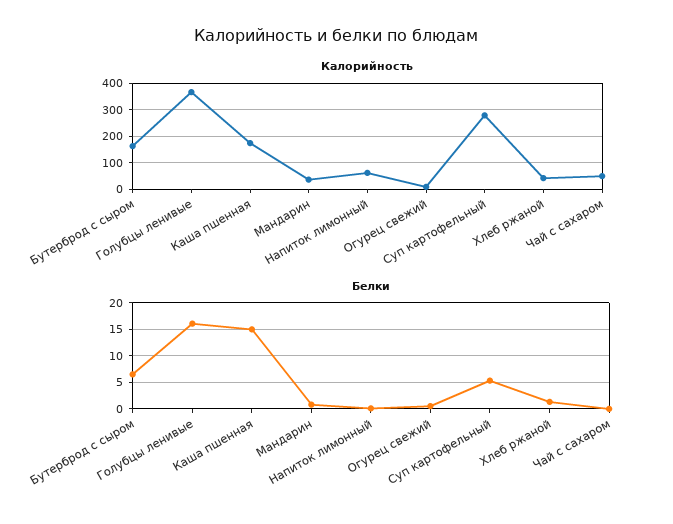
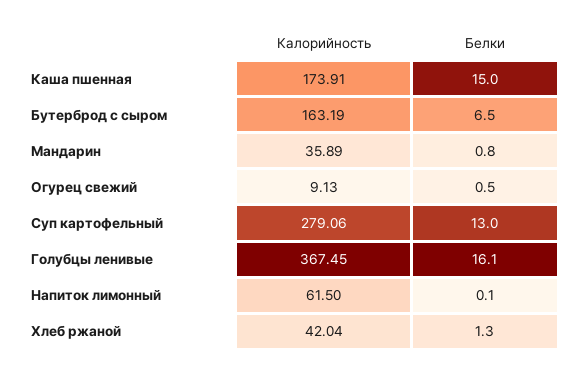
  {
    "Калорийность": {
      "Бутерброд с сыром": 163.19,
      "Голубцы ленивые": 367.45,
      "Каша пшенная": 173.91,
      "Мандарин": 35.89,
      "Напиток лимонный": 61.5,
      "Огурец свежий": 9.13,
      "Суп картофельный": 279.06,
-     "Хлеб ржаной": 42.04,
+     "Хлеб ржаной": 42.04
-     "Чай с сахаром": 50
    },
    "Белки": {
      "Бутерброд с сыром": 6.5,
      "Голубцы ленивые": 16.1,
      "Каша пшенная": 15,
      "Мандарин": 0.8,
      "Напиток лимонный": 0.1,
      "Огурец свежий": 0.5,
-     "Суп картофельный": 5,
+     "Суп картофельный": 13,
-     "Хлеб ржаной": 1.3,
+     "Хлеб ржаной": 1.3
-     "Чай с сахаром": 0
    }
  }

